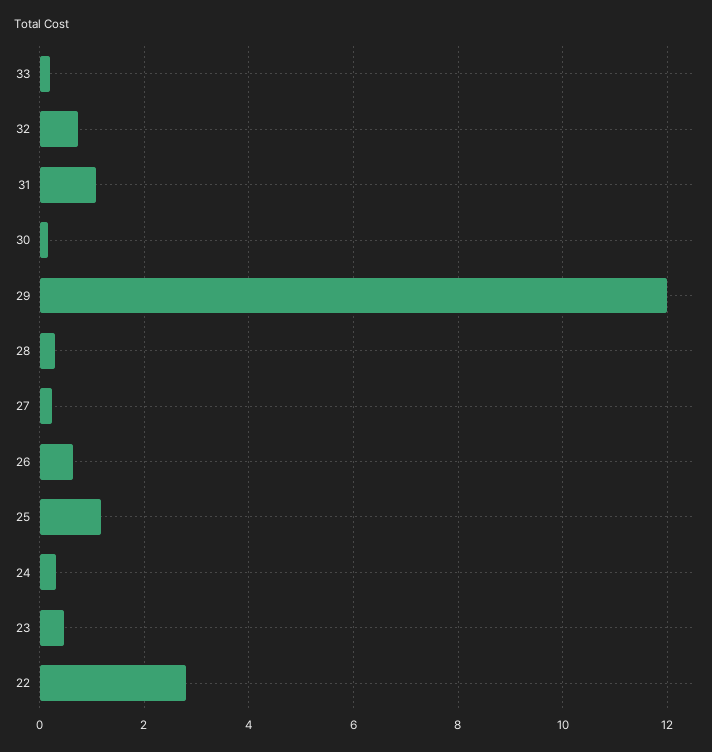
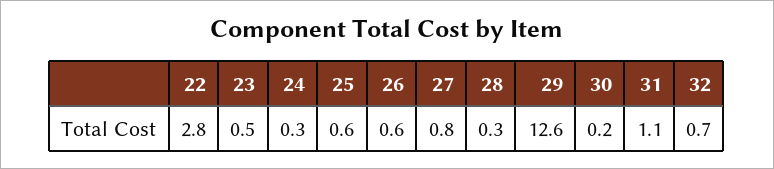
  {
-   "33": 0.2,
    "32": 0.7,
    "31": 1.1,
    "30": 0.2,
-   "29": 12,
+   "29": 12.6,
    "28": 0.3,
-   "27": 0.2,
+   "27": 0.8,
    "26": 0.6,
-   "25": 1.2,
+   "25": 0.6,
    "24": 0.3,
    "23": 0.5,
    "22": 2.8
  }

